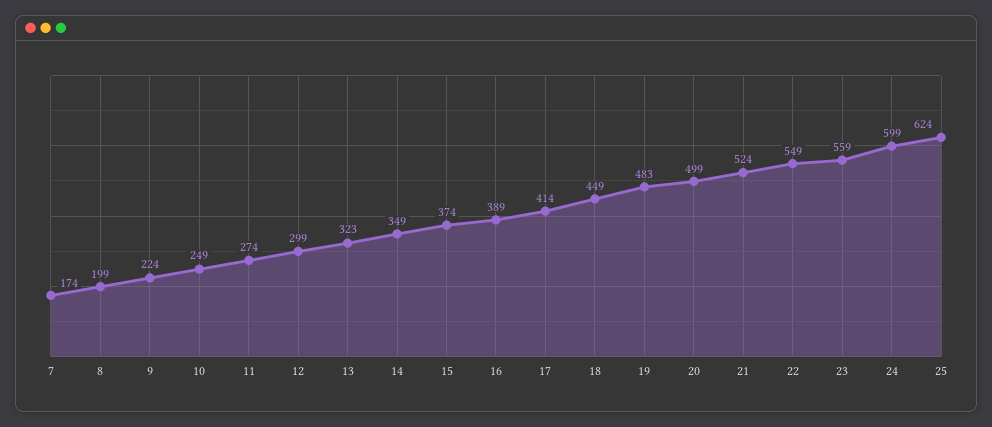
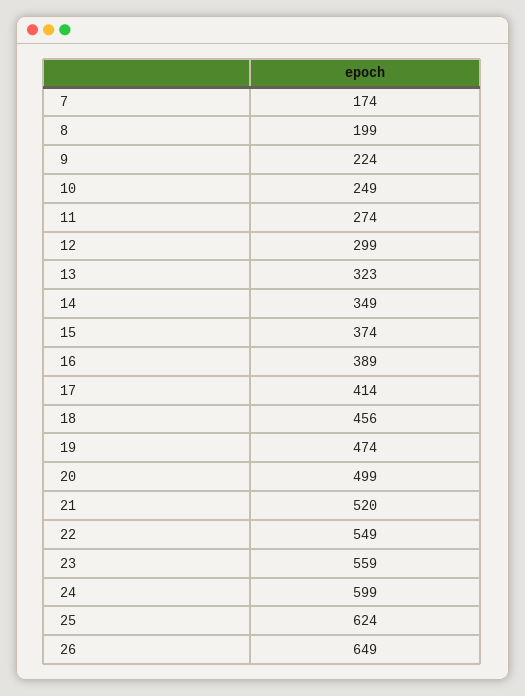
  {
    "7": 174,
    "8": 199,
    "9": 224,
    "10": 249,
    "11": 274,
    "12": 299,
    "13": 323,
    "14": 349,
    "15": 374,
    "16": 389,
    "17": 414,
-   "18": 449,
+   "18": 456,
-   "19": 483,
+   "19": 474,
    "20": 499,
-   "21": 524,
+   "21": 520,
    "22": 549,
    "23": 559,
    "24": 599,
-   "25": 624
+   "25": 624,
+   "26": 649
  }

